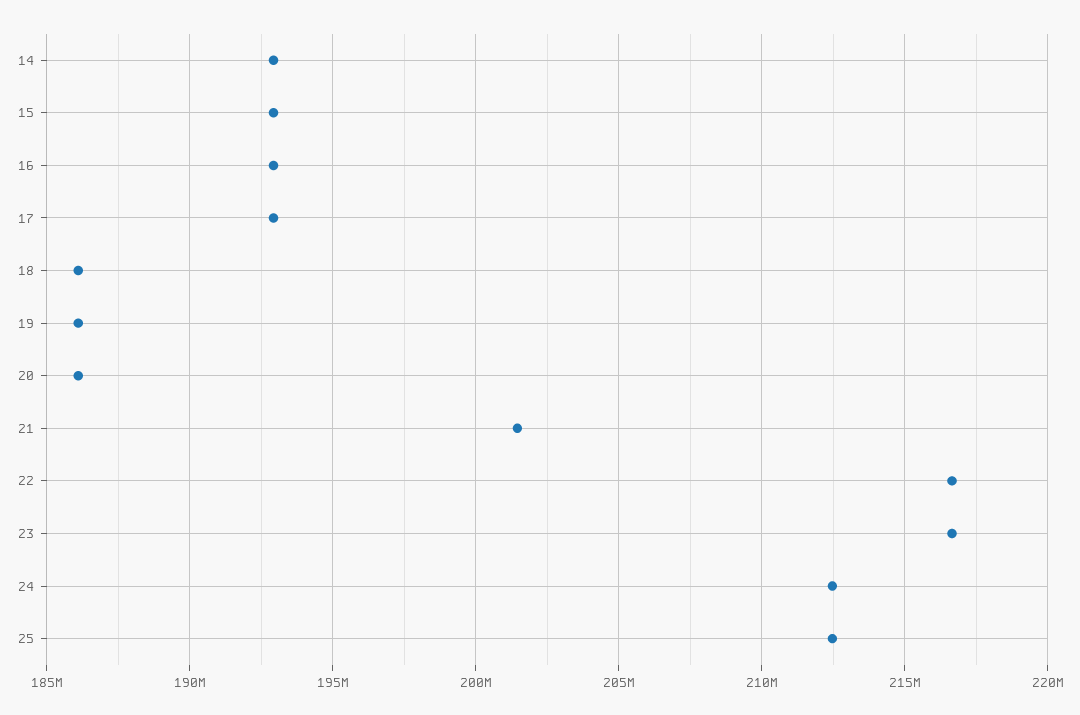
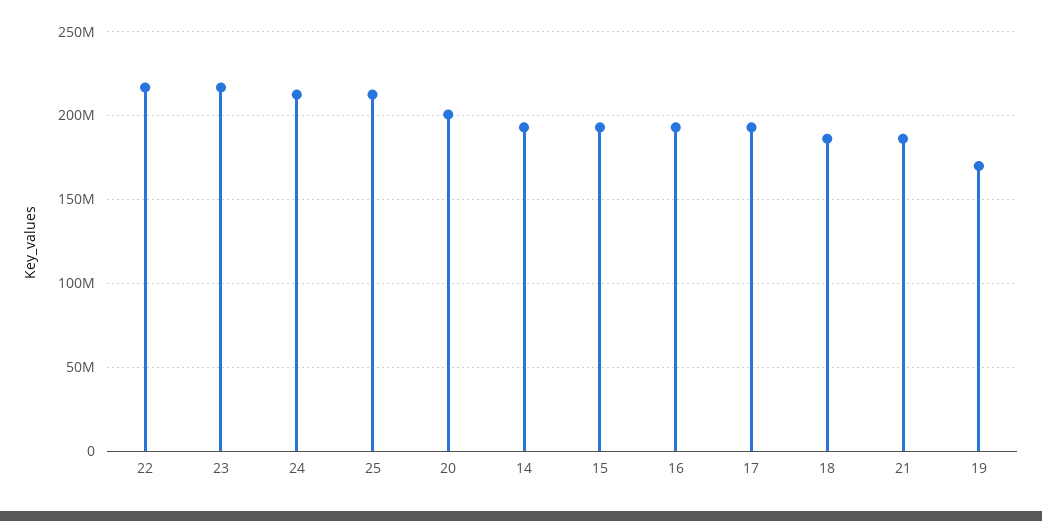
  {
    "14": 193000000,
    "15": 193000000,
    "16": 193000000,
    "17": 193000000,
    "18": 186000000,
-   "19": 186000000,
+   "19": 170000000,
-   "20": 186000000,
+   "20": 200000000,
-   "21": 201500000,
+   "21": 185000000,
    "22": 216500000,
    "23": 216500000,
    "24": 212500000,
    "25": 212500000
  }

